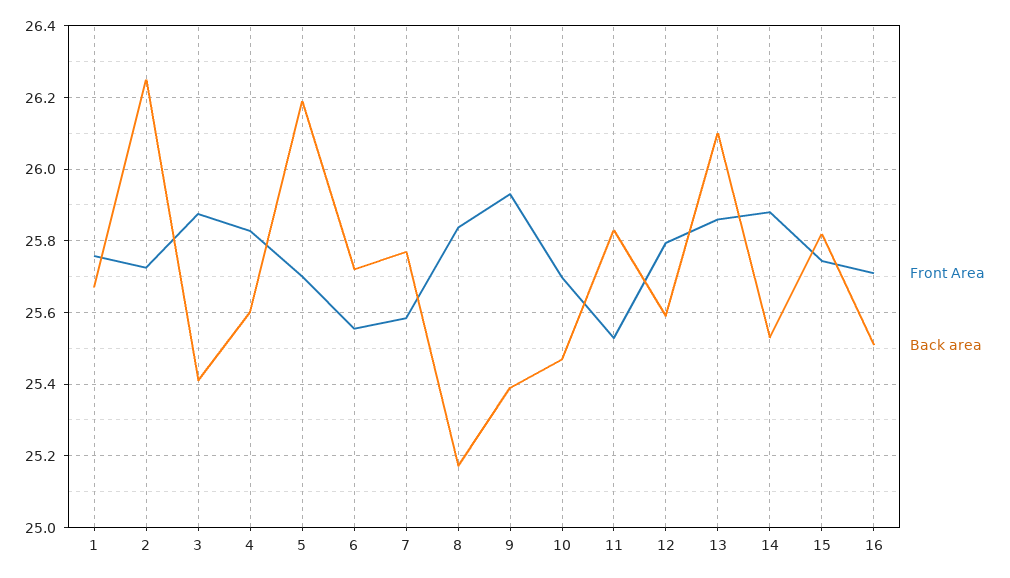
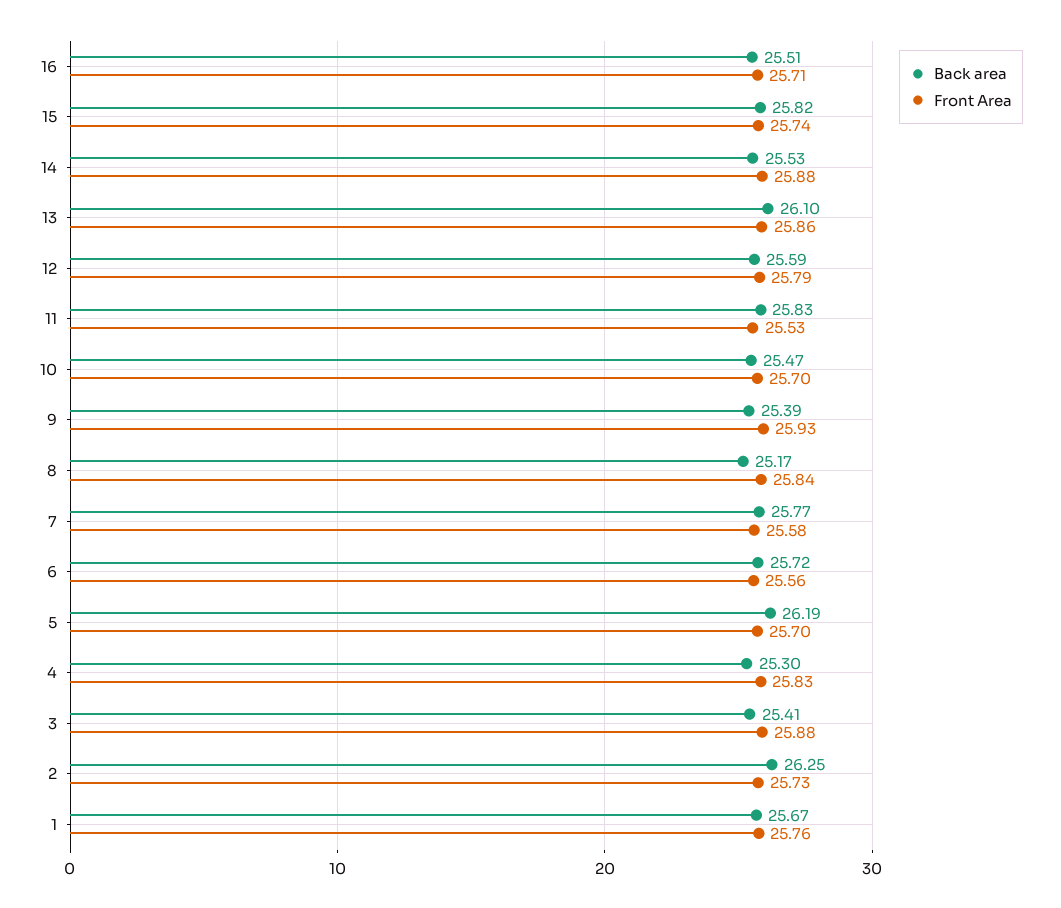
  {
    "Front Area": {
      "1": 25.76,
      "2": 25.73,
      "3": 25.88,
      "4": 25.83,
      "5": 25.7,
      "6": 25.56,
      "7": 25.58,
      "8": 25.84,
      "9": 25.93,
      "10": 25.7,
      "11": 25.53,
      "12": 25.79,
      "13": 25.86,
      "14": 25.88,
      "15": 25.74,
      "16": 25.71
    },
    "Back area": {
      "1": 25.67,
      "2": 26.25,
      "3": 25.41,
-     "4": 25.6,
+     "4": 25.3,
      "5": 26.19,
      "6": 25.72,
      "7": 25.77,
      "8": 25.17,
      "9": 25.39,
      "10": 25.47,
      "11": 25.83,
      "12": 25.59,
      "13": 26.1,
      "14": 25.53,
      "15": 25.82,
      "16": 25.51
    }
  }

